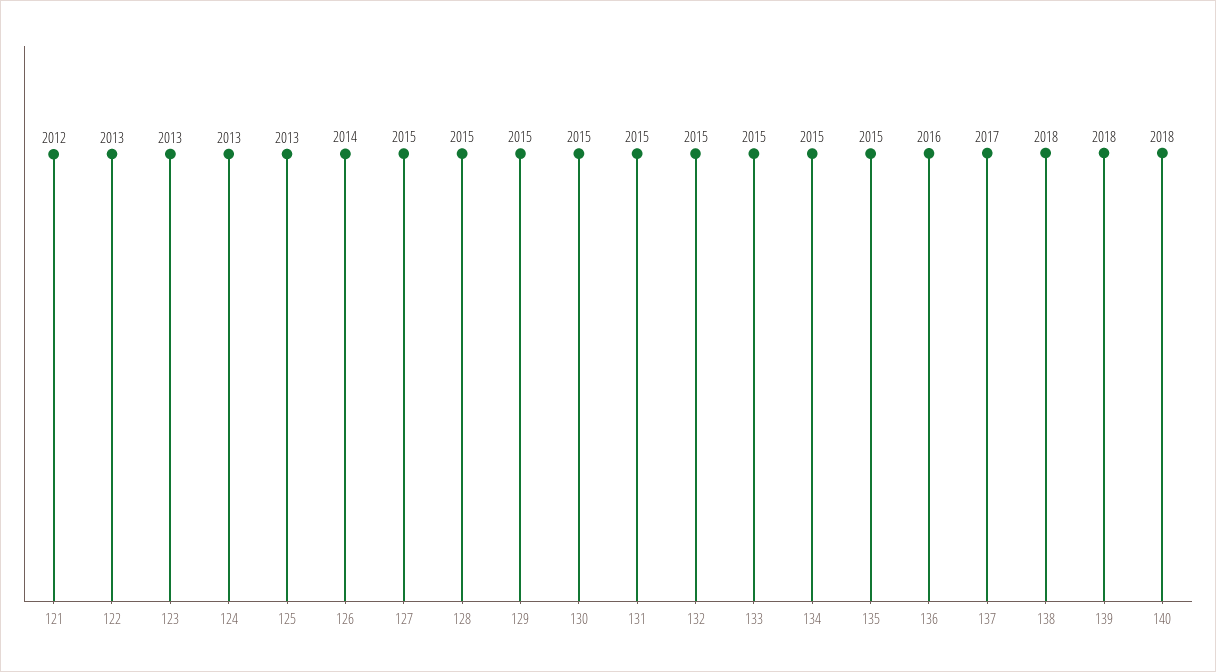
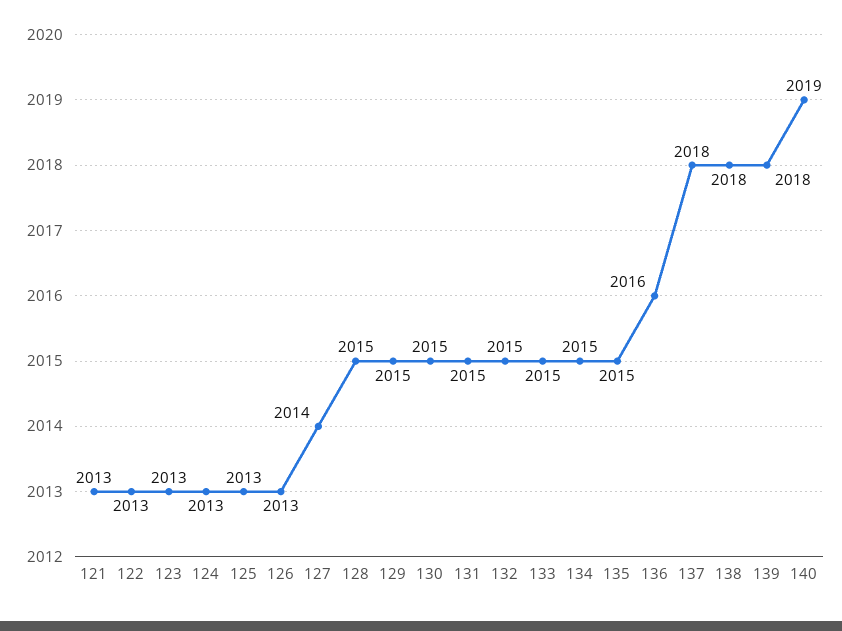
  {
-   "121": 2012,
+   "121": 2013,
    "122": 2013,
    "123": 2013,
    "124": 2013,
    "125": 2013,
-   "126": 2014,
+   "126": 2013,
-   "127": 2015,
+   "127": 2014,
    "128": 2015,
    "129": 2015,
    "130": 2015,
    "131": 2015,
    "132": 2015,
    "133": 2015,
    "134": 2015,
    "135": 2015,
    "136": 2016,
-   "137": 2017,
+   "137": 2018,
    "138": 2018,
    "139": 2018,
-   "140": 2018
+   "140": 2019
  }

